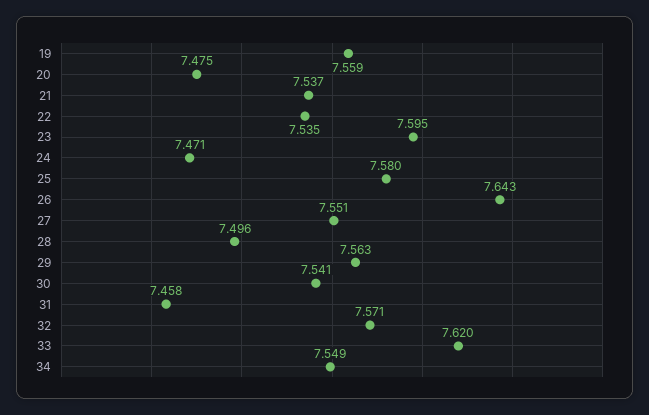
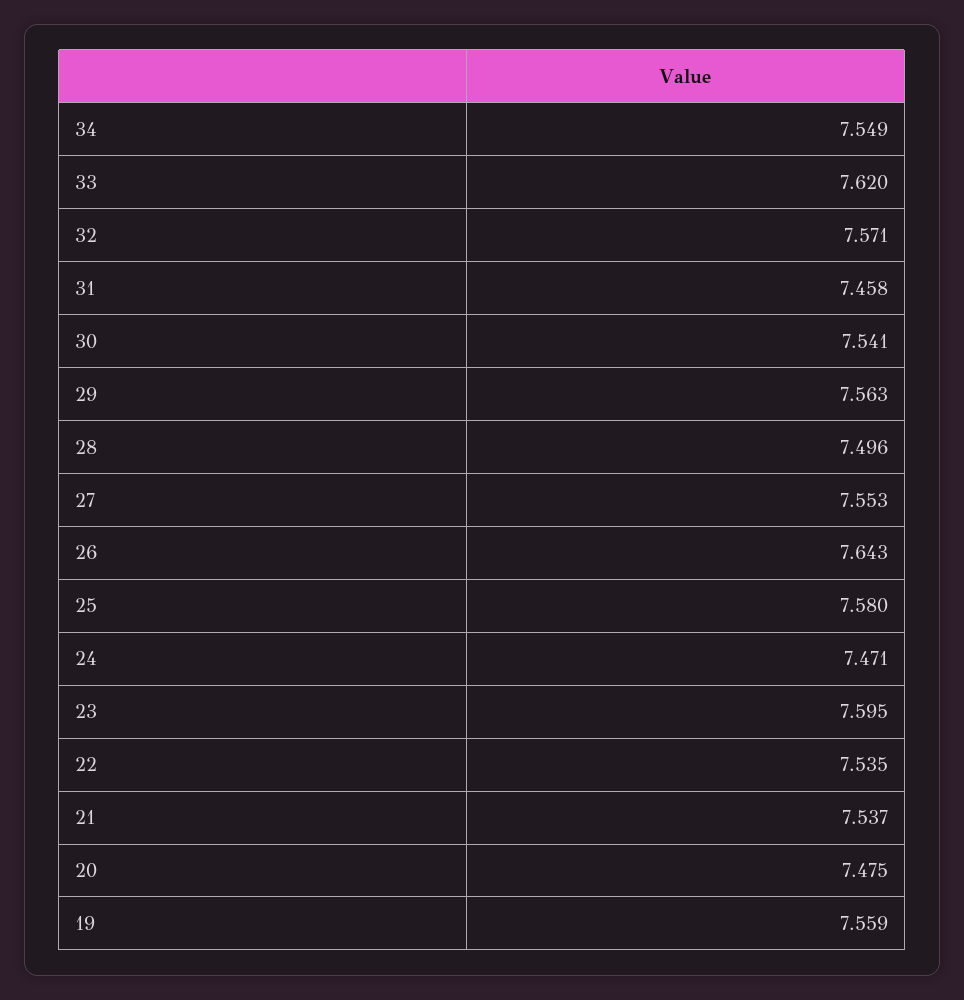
  {
    "19": 7.559,
    "20": 7.475,
    "21": 7.537,
    "22": 7.535,
    "23": 7.595,
    "24": 7.471,
    "25": 7.58,
    "26": 7.643,
-   "27": 7.551,
+   "27": 7.553,
    "28": 7.496,
    "29": 7.563,
    "30": 7.541,
    "31": 7.458,
    "32": 7.571,
    "33": 7.62,
    "34": 7.549
  }

